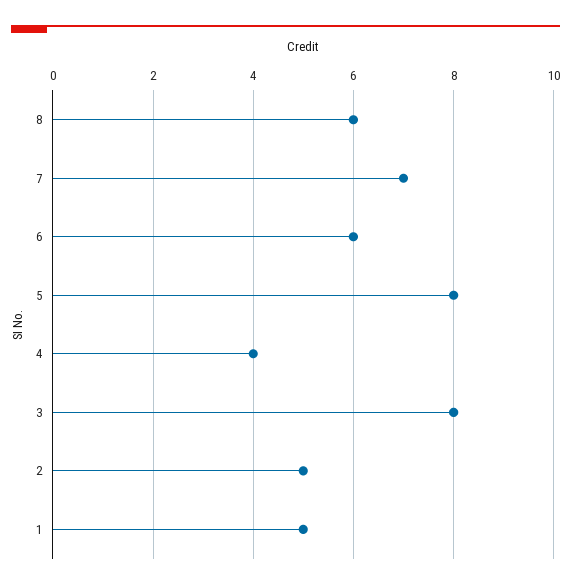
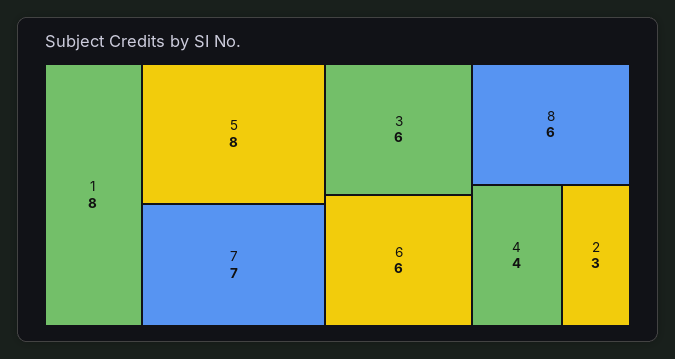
  {
    "8": 6,
    "7": 7,
    "6": 6,
    "5": 8,
    "4": 4,
-   "3": 8,
+   "3": 6,
-   "2": 5,
+   "2": 3,
-   "1": 5
+   "1": 8
  }

